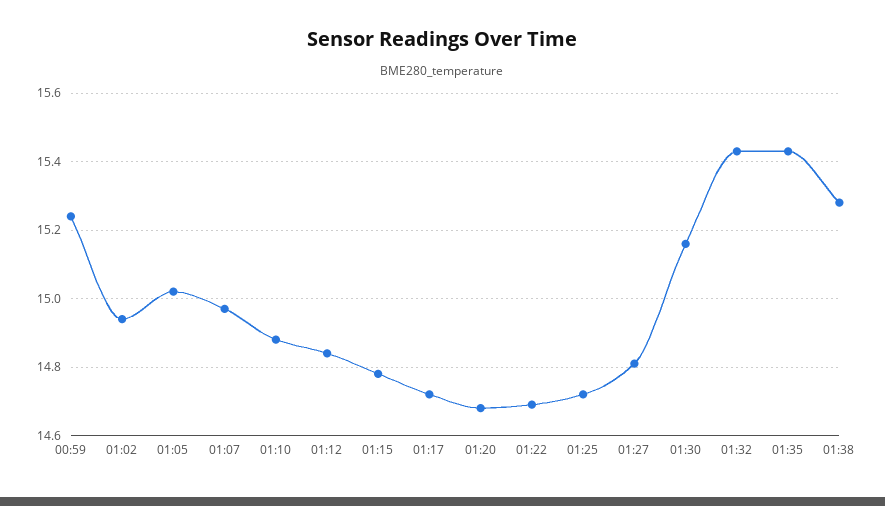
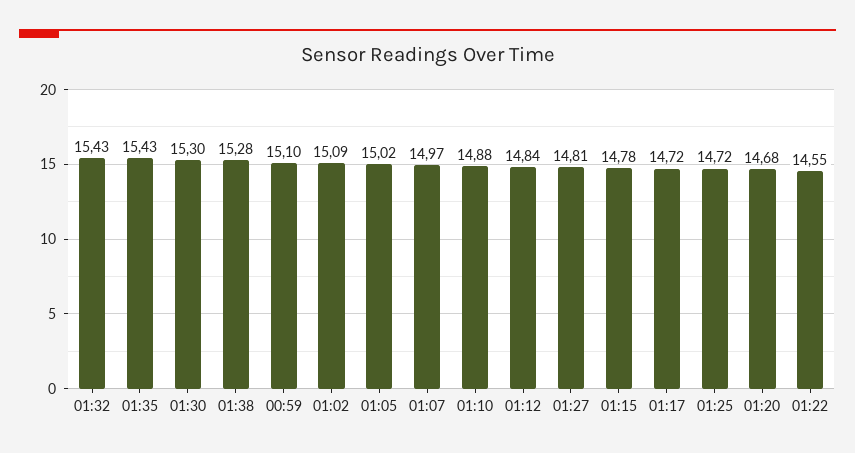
  {
-   "00:59": 15.25,
+   "00:59": 15.1,
-   "01:02": 14.95,
+   "01:02": 15.09,
    "01:05": 15.02,
    "01:07": 14.97,
    "01:10": 14.88,
    "01:12": 14.84,
    "01:15": 14.78,
    "01:17": 14.72,
    "01:20": 14.68,
-   "01:22": 14.7,
+   "01:22": 14.55,
    "01:25": 14.72,
    "01:27": 14.81,
-   "01:30": 15.15,
+   "01:30": 15.3,
    "01:32": 15.43,
    "01:35": 15.43,
    "01:38": 15.28
  }

